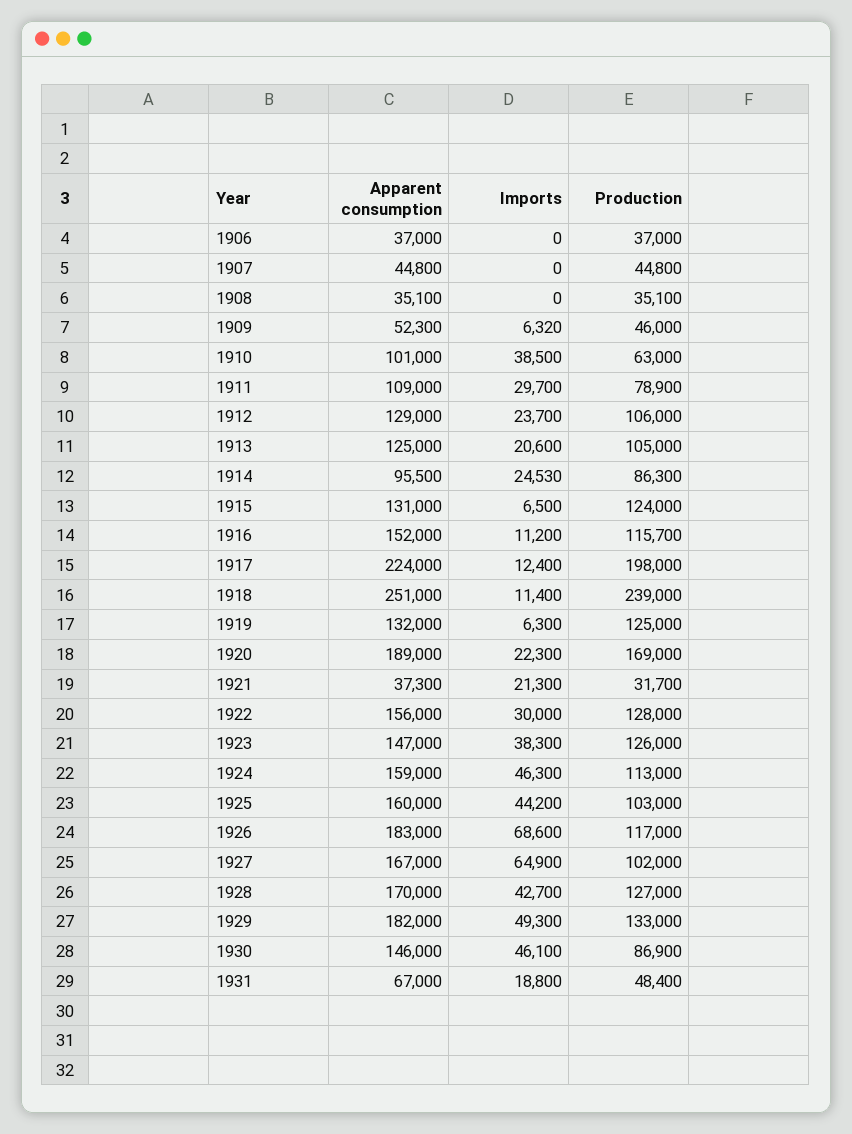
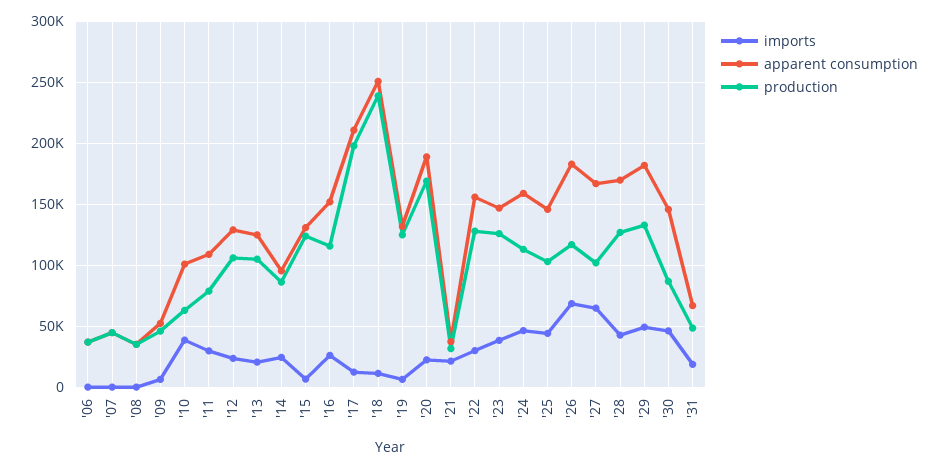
  {
    "Apparent consumption": {
      "1906": 37000,
      "1907": 44800,
      "1908": 35100,
      "1909": 52300,
      "1910": 101000,
      "1911": 109000,
      "1912": 129000,
      "1913": 125000,
      "1914": 95500,
      "1915": 131000,
      "1916": 152000,
-     "1917": 224000,
+     "1917": 210000,
      "1918": 251000,
      "1919": 132000,
      "1920": 189000,
      "1921": 37300,
      "1922": 156000,
      "1923": 147000,
      "1924": 159000,
-     "1925": 160000,
+     "1925": 145000,
      "1926": 183000,
      "1927": 167000,
      "1928": 170000,
      "1929": 182000,
      "1930": 146000,
      "1931": 67000
    },
    "Imports": {
      "1906": 0,
      "1907": 0,
      "1908": 0,
      "1909": 6320,
      "1910": 38500,
      "1911": 29700,
      "1912": 23700,
      "1913": 20600,
      "1914": 24530,
      "1915": 6500,
-     "1916": 11200,
+     "1916": 25000,
      "1917": 12400,
      "1918": 11400,
      "1919": 6300,
      "1920": 22300,
      "1921": 21300,
      "1922": 30000,
      "1923": 38300,
      "1924": 46300,
      "1925": 44200,
      "1926": 68600,
      "1927": 64900,
      "1928": 42700,
      "1929": 49300,
      "1930": 46100,
      "1931": 18800
    },
    "Production": {
      "1906": 37000,
      "1907": 44800,
      "1908": 35100,
      "1909": 46000,
      "1910": 63000,
      "1911": 78900,
      "1912": 106000,
      "1913": 105000,
      "1914": 86300,
      "1915": 124000,
      "1916": 115700,
      "1917": 198000,
      "1918": 239000,
      "1919": 125000,
      "1920": 169000,
      "1921": 31700,
      "1922": 128000,
      "1923": 126000,
      "1924": 113000,
      "1925": 103000,
      "1926": 117000,
      "1927": 102000,
      "1928": 127000,
      "1929": 133000,
      "1930": 86900,
      "1931": 48400
    }
  }

